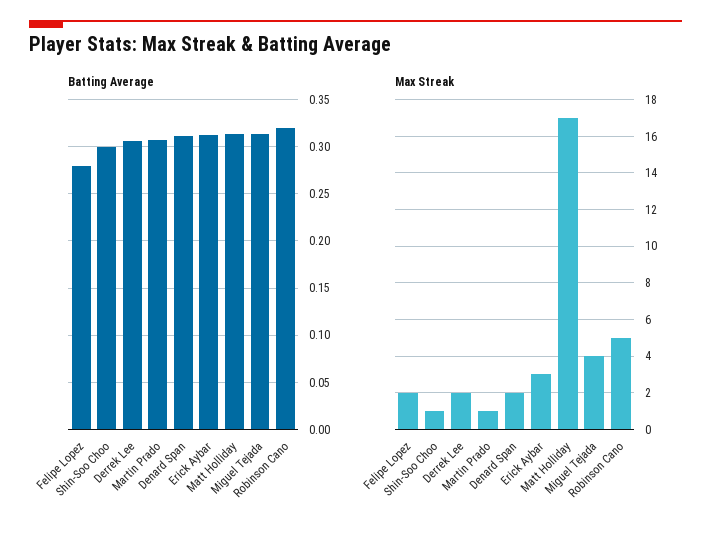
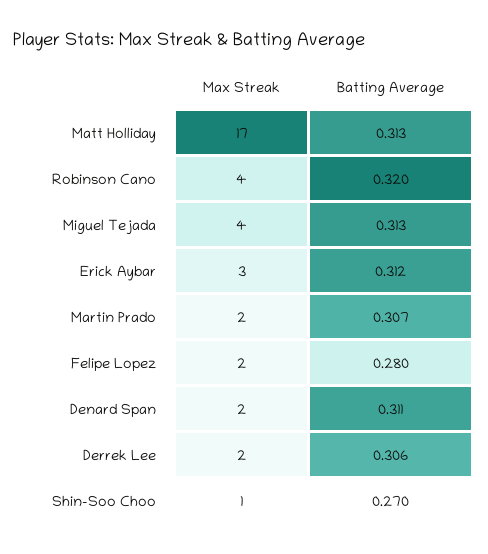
  {
    "Batting Average": {
      "Felipe Lopez": 0.28,
-     "Shin-Soo Choo": 0.3,
+     "Shin-Soo Choo": 0.27,
      "Derrek Lee": 0.306,
      "Martin Prado": 0.307,
      "Denard Span": 0.311,
      "Erick Aybar": 0.312,
      "Matt Holliday": 0.313,
      "Miguel Tejada": 0.313,
      "Robinson Cano": 0.32
    },
    "Max Streak": {
      "Felipe Lopez": 2,
      "Shin-Soo Choo": 1,
      "Derrek Lee": 2,
-     "Martin Prado": 1,
+     "Martin Prado": 2,
      "Denard Span": 2,
      "Erick Aybar": 3,
      "Matt Holliday": 17,
      "Miguel Tejada": 4,
-     "Robinson Cano": 5
+     "Robinson Cano": 4
    }
  }

